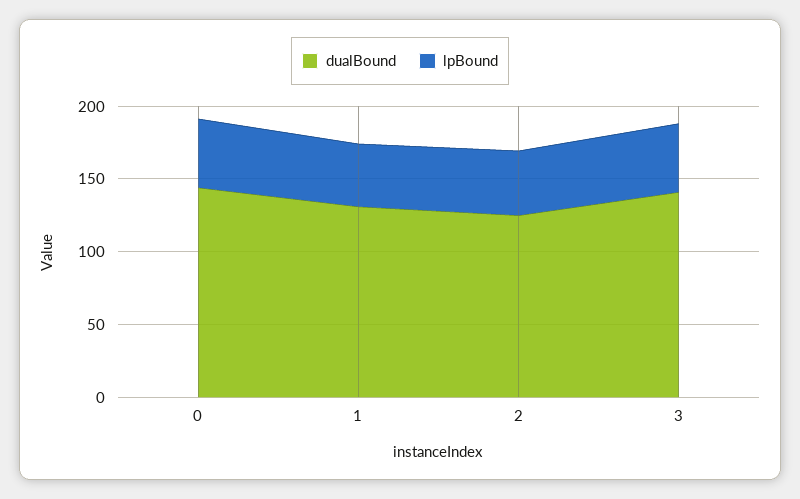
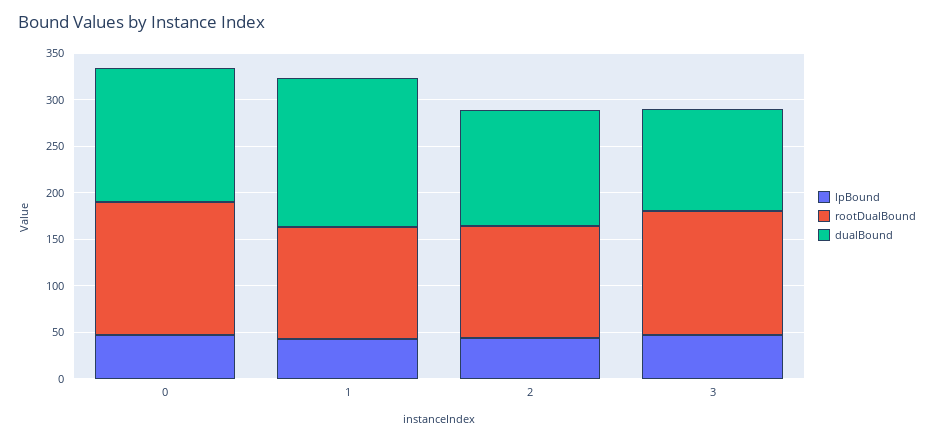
  {
    "dualBound": {
      "0": 140,
-     "1": 130,
+     "1": 160,
      "2": 130,
-     "3": 140
+     "3": 110
    },
    "lpBound": {
      "0": 50,
      "1": 40,
      "2": 40,
      "3": 50
-   }
+   },
+   "rootDualBound": {
+     "0": 140,
+     "1": 120,
+     "2": 120,
+     "3": 130
+   }
  }

